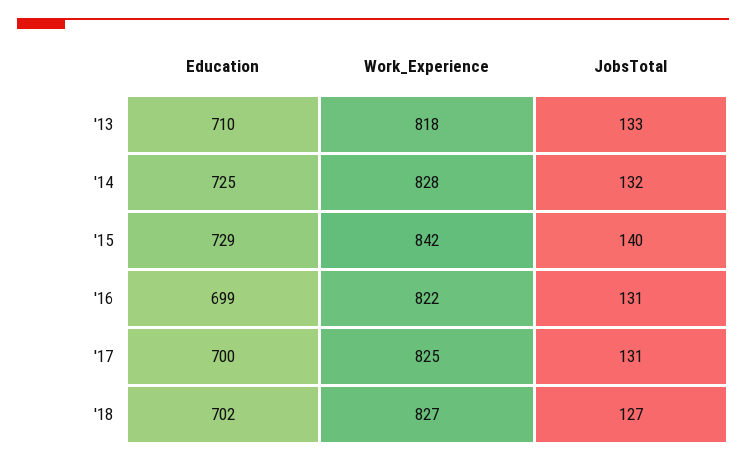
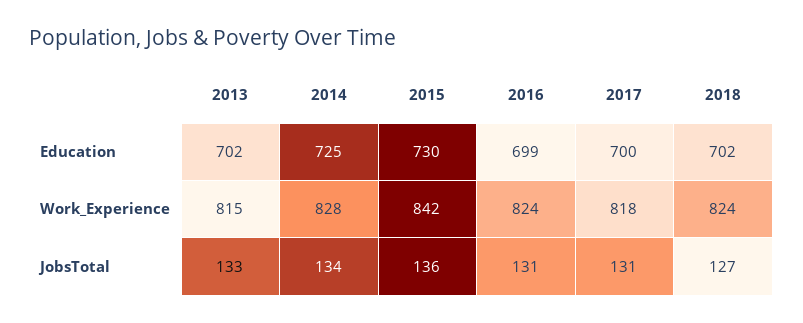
  {
    "Education": {
-     "'13": 710,
+     "'13": 702,
      "'14": 725,
-     "'15": 729,
+     "'15": 730,
      "'16": 699,
      "'17": 700,
      "'18": 702
    },
    "Work_Experience": {
-     "'13": 818,
+     "'13": 815,
      "'14": 828,
      "'15": 842,
-     "'16": 822,
+     "'16": 824,
-     "'17": 825,
+     "'17": 818,
-     "'18": 827
+     "'18": 824
    },
    "JobsTotal": {
      "'13": 133,
-     "'14": 132,
+     "'14": 134,
-     "'15": 140,
+     "'15": 136,
      "'16": 131,
      "'17": 131,
      "'18": 127
    }
  }

